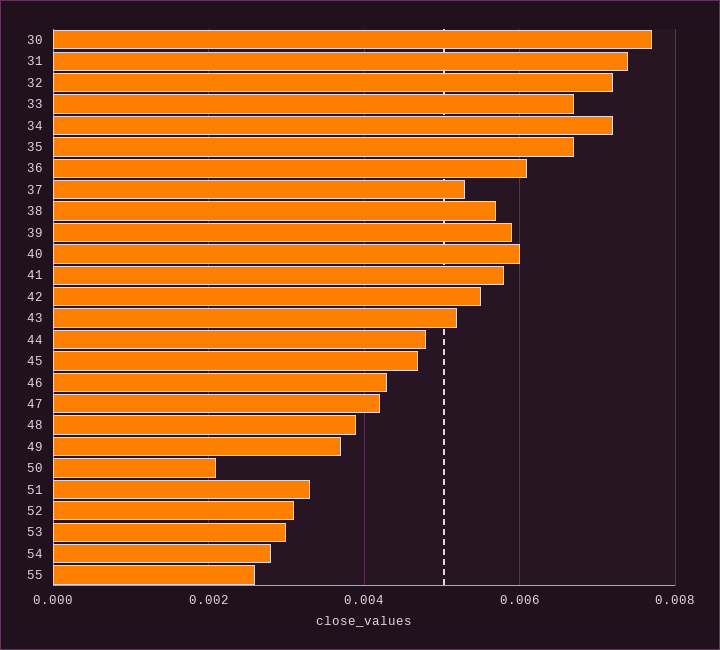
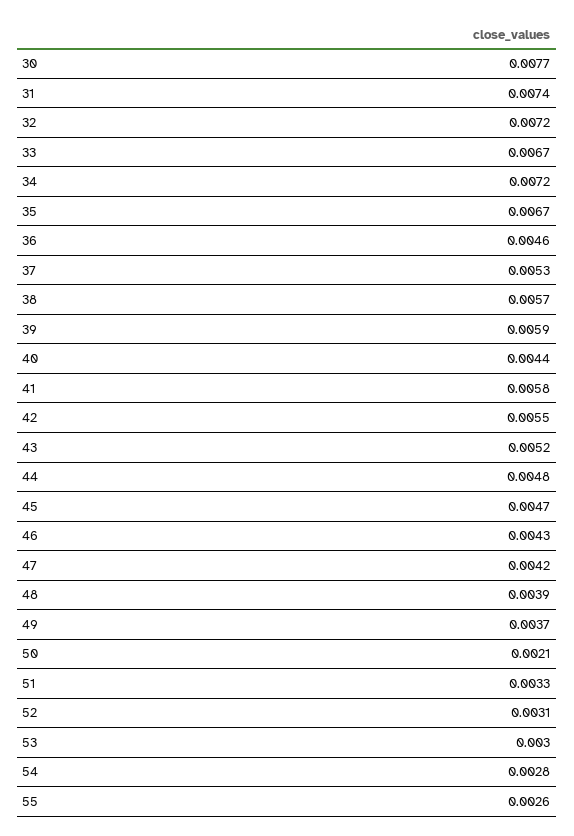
  {
    "30": 0.0077,
    "31": 0.0074,
    "32": 0.0072,
    "33": 0.0067,
    "34": 0.0072,
    "35": 0.0067,
-   "36": 0.006,
+   "36": 0.0046,
    "37": 0.0053,
    "38": 0.0057,
    "39": 0.0059,
-   "40": 0.006,
+   "40": 0.0044,
    "41": 0.0058,
    "42": 0.0055,
    "43": 0.0052,
    "44": 0.0048,
    "45": 0.0047,
    "46": 0.0043,
    "47": 0.0042,
    "48": 0.0039,
    "49": 0.0037,
    "50": 0.0021,
    "51": 0.0033,
    "52": 0.0031,
    "53": 0.003,
    "54": 0.0028,
    "55": 0.0026
  }

